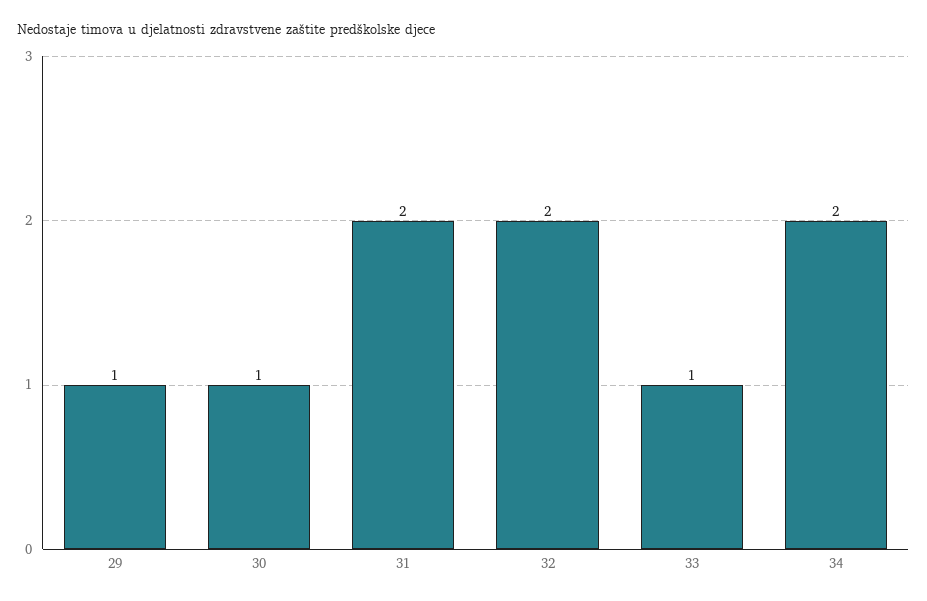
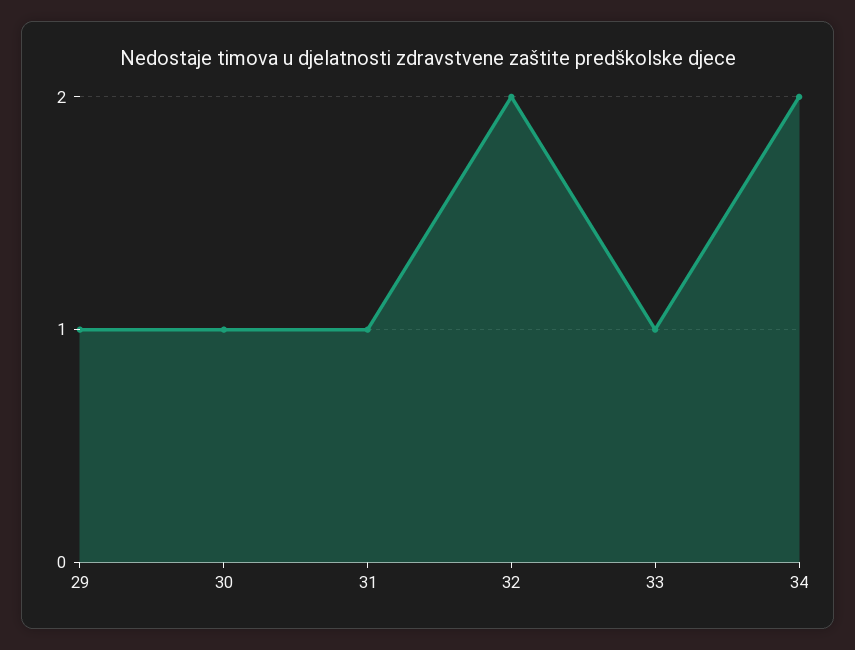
  {
    "29": 1,
    "30": 1,
-   "31": 2,
+   "31": 1,
    "32": 2,
    "33": 1,
    "34": 2
  }

